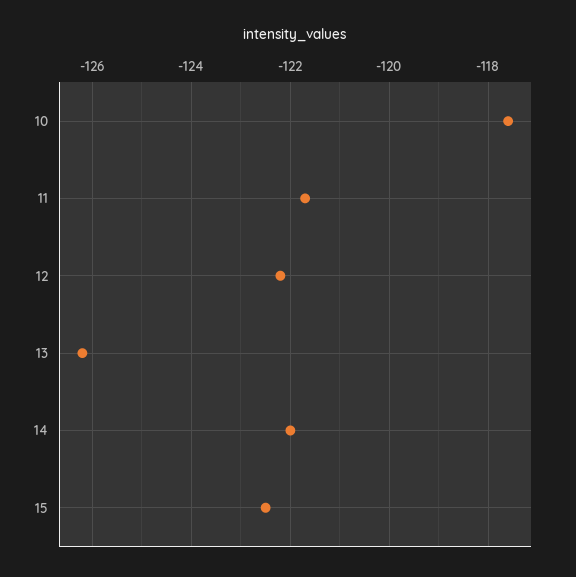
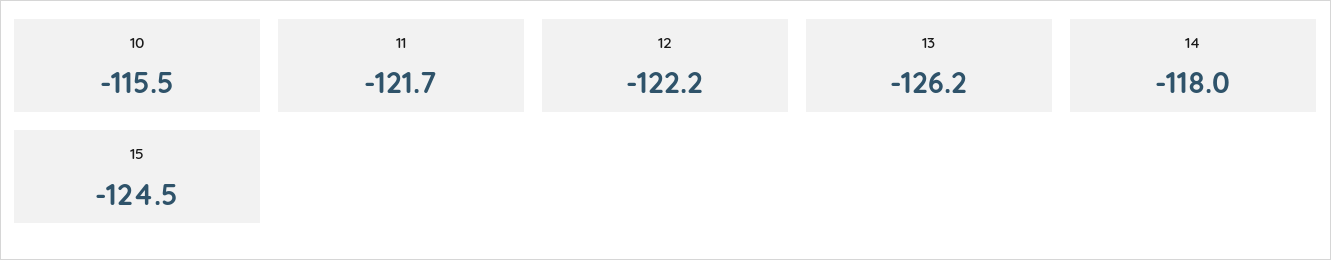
  {
-   "10": -117.5,
+   "10": -115.5,
    "11": -121.7,
    "12": -122.2,
    "13": -126.2,
-   "14": -122,
+   "14": -118,
-   "15": -122.5
+   "15": -124.5
  }

